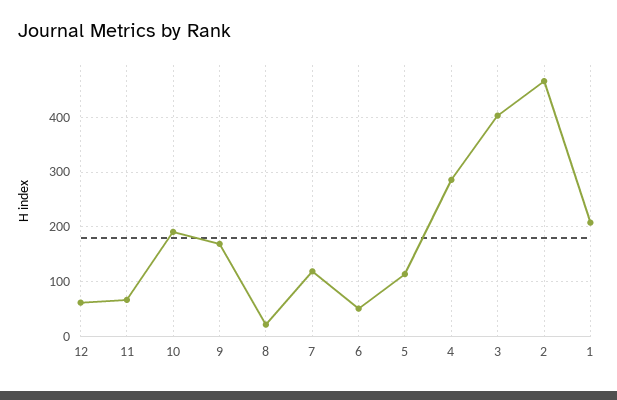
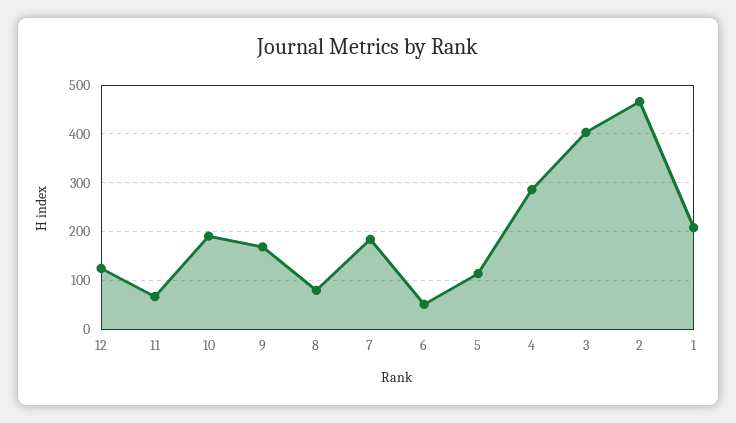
  {
-   "12": 60,
+   "12": 120,
    "11": 60,
    "10": 200,
    "9": 160,
-   "8": 20,
+   "8": 80,
-   "7": 120,
+   "7": 180,
    "6": 60,
    "5": 120,
    "4": 280,
    "3": 400,
    "2": 460,
    "1": 200
  }

